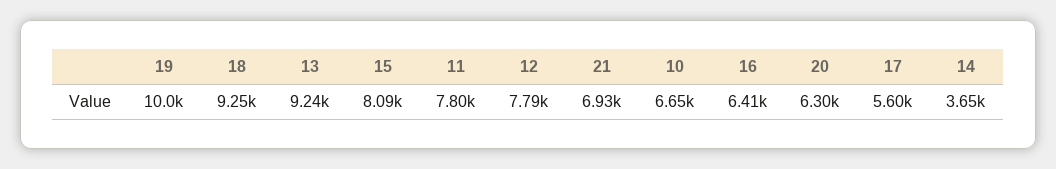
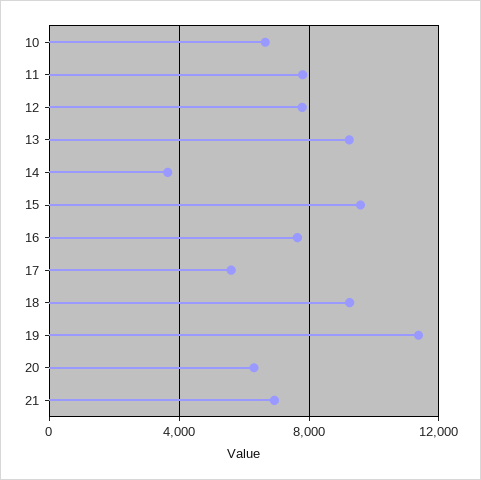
  {
-   "19": 10000,
+   "19": 11500,
    "18": 9250,
    "13": 9240,
-   "15": 8090,
+   "15": 9500,
    "11": 7800,
    "12": 7790,
    "21": 6930,
    "10": 6650,
-   "16": 6410,
+   "16": 7500,
    "20": 6300,
    "17": 5600,
    "14": 3650
  }

